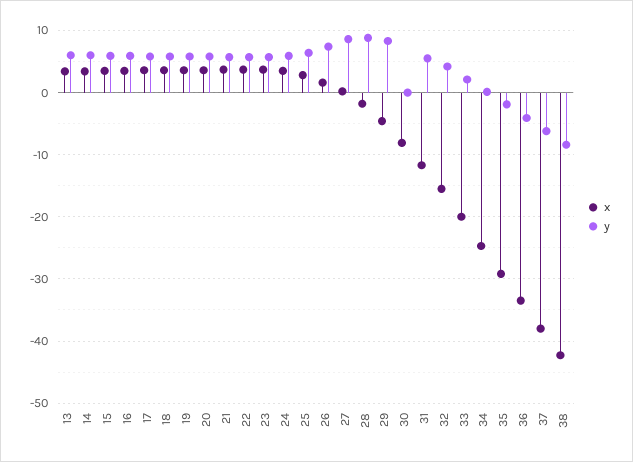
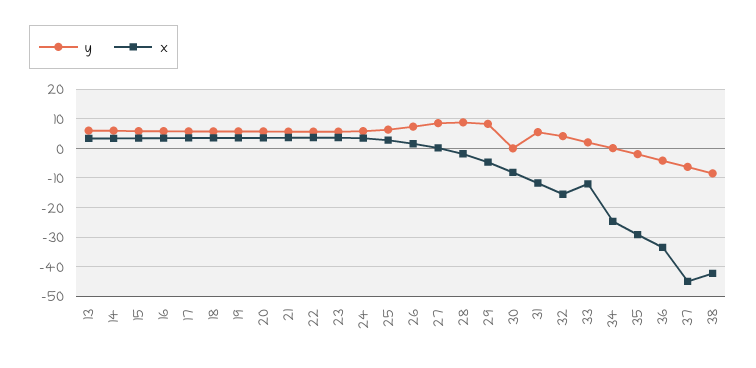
  {
    "x": {
      "13": 3,
      "14": 3,
      "15": 4,
      "16": 4,
      "17": 4,
      "18": 4,
      "19": 4,
      "20": 4,
      "21": 4,
      "22": 4,
      "23": 4,
      "24": 4,
      "25": 3,
      "26": 2,
      "27": 0,
      "28": -2,
      "29": -5,
      "30": -8,
      "31": -12,
      "32": -16,
-     "33": -20,
+     "33": -12.5,
      "34": -25,
      "35": -29,
      "36": -34,
-     "37": -38,
+     "37": -45,
      "38": -42
    },
    "y": {
      "13": 6,
      "14": 6,
      "15": 6,
      "16": 6,
      "17": 6,
      "18": 6,
      "19": 6,
      "20": 6,
      "21": 6,
      "22": 6,
      "23": 6,
      "24": 6,
      "25": 6,
      "26": 7,
      "27": 9,
      "28": 9,
      "29": 8,
      "30": 0,
      "31": 6,
      "32": 4,
      "33": 2,
      "34": 0,
      "35": -2,
      "36": -4,
      "37": -6,
      "38": -8
    }
  }

